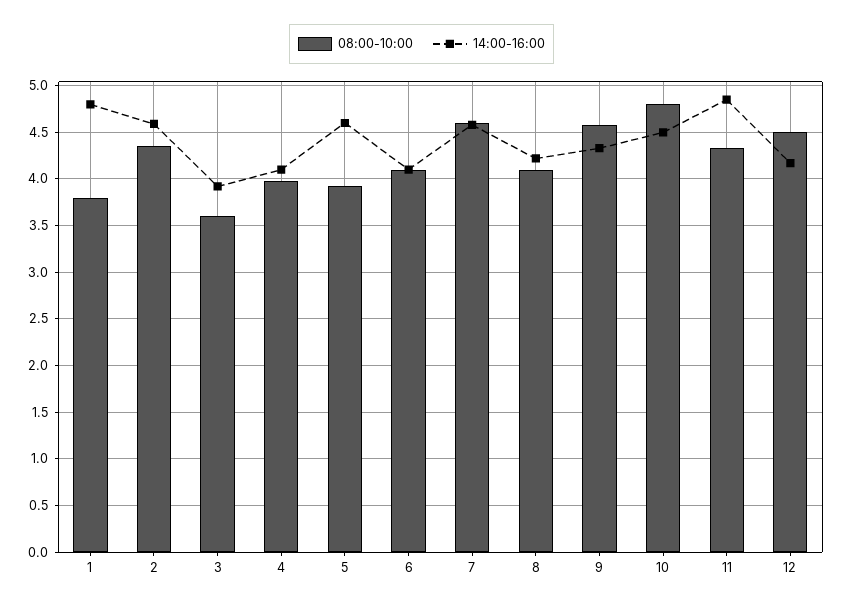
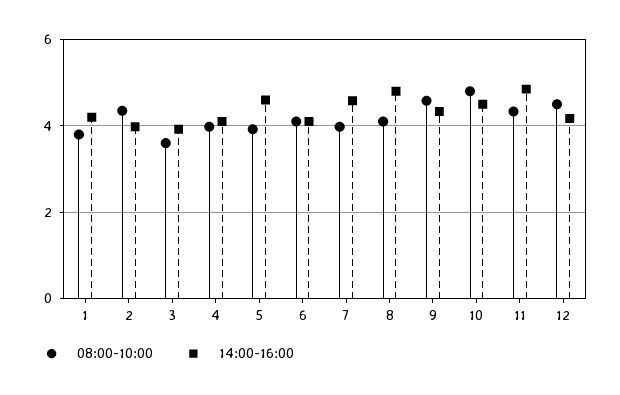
  {
    "08:00-10:00": {
      "1": 3.8,
      "2": 4.4,
      "3": 3.6,
      "4": 4,
      "5": 3.9,
      "6": 4.1,
-     "7": 4.6,
+     "7": 4,
      "8": 4.1,
      "9": 4.6,
      "10": 4.8,
      "11": 4.3,
      "12": 4.5
    },
    "14:00-16:00": {
-     "1": 4.8,
+     "1": 4.2,
-     "2": 4.6,
+     "2": 4,
      "3": 3.9,
      "4": 4.1,
      "5": 4.6,
      "6": 4.1,
      "7": 4.6,
-     "8": 4.2,
+     "8": 4.8,
      "9": 4.3,
      "10": 4.5,
      "11": 4.9,
      "12": 4.2
    }
  }

